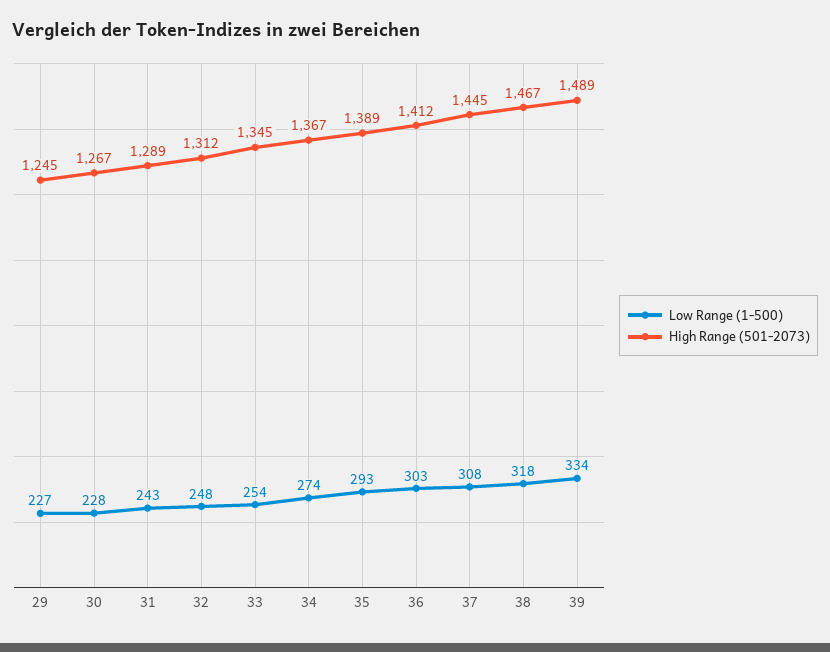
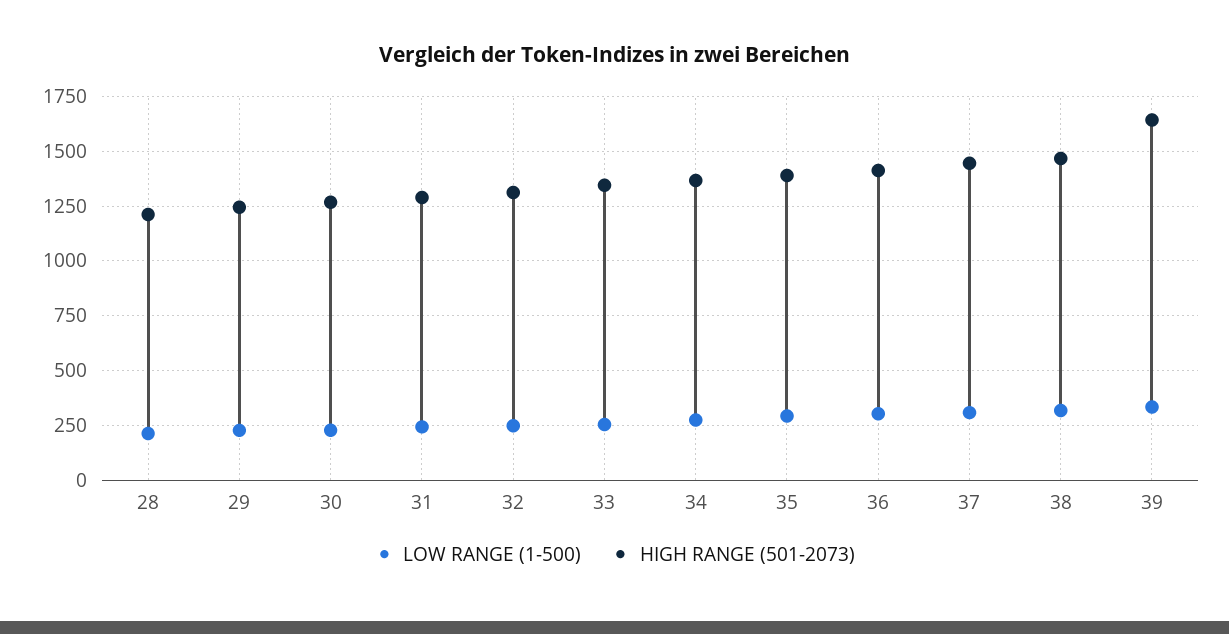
  {
    "Low Range (1-500)": {
      "29": 227,
      "30": 228,
      "31": 243,
      "32": 248,
      "33": 254,
      "34": 274,
      "35": 293,
      "36": 303,
      "37": 308,
      "38": 318,
-     "39": 334
+     "39": 334,
+     "28": 200
    },
    "High Range (501-2073)": {
      "29": 1245,
      "30": 1267,
      "31": 1289,
      "32": 1312,
      "33": 1345,
      "34": 1367,
      "35": 1389,
      "36": 1412,
      "37": 1445,
      "38": 1467,
-     "39": 1489
+     "39": 1650,
+     "28": 1200
    }
  }

